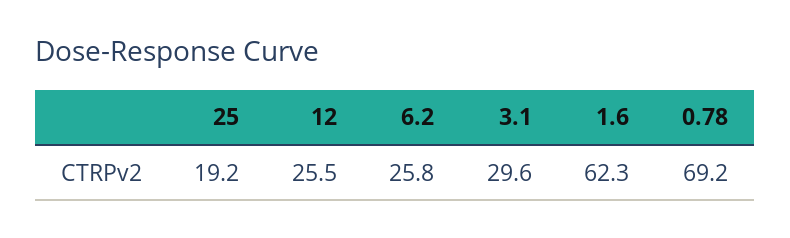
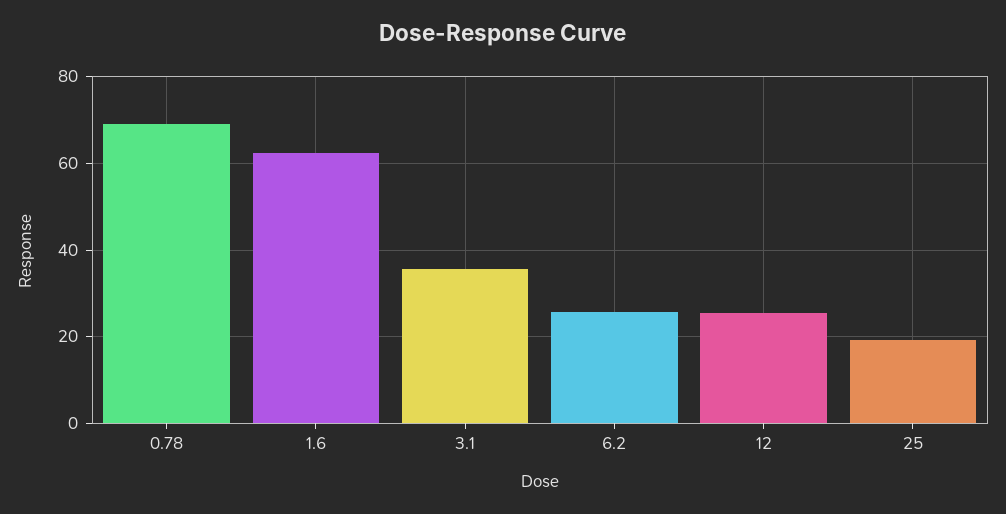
  {
    "25": 19.2,
    "12": 25.5,
    "6.2": 25.8,
-   "3.1": 29.6,
+   "3.1": 36,
    "1.6": 62.3,
    "0.78": 69.2
  }

